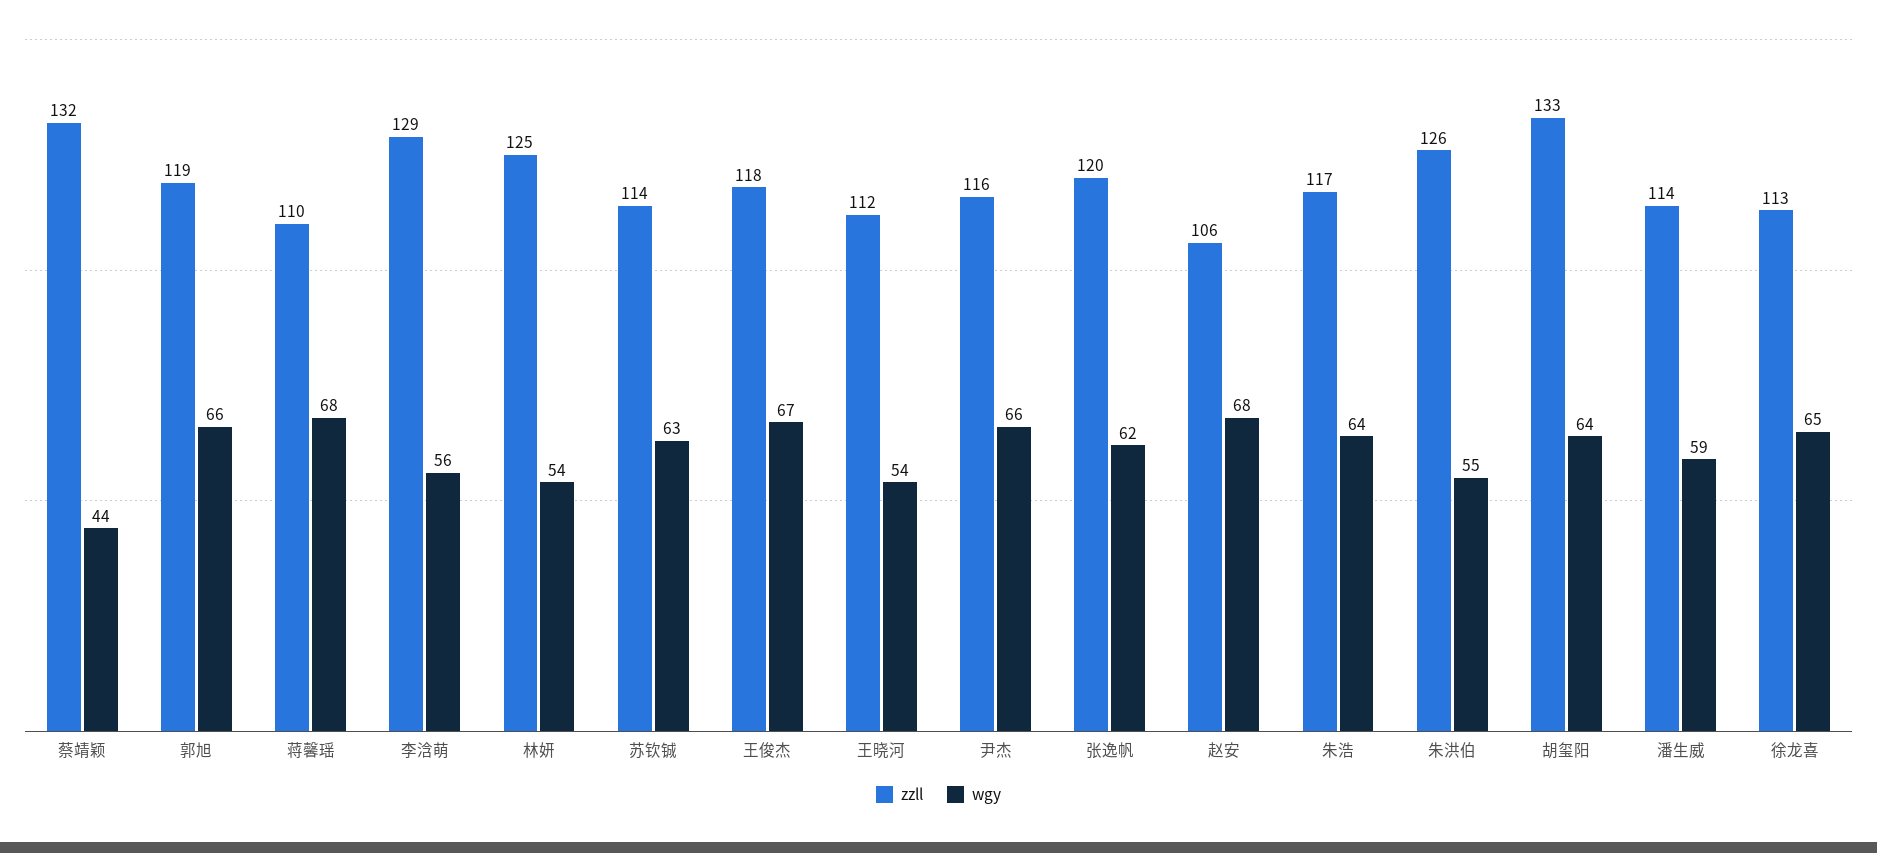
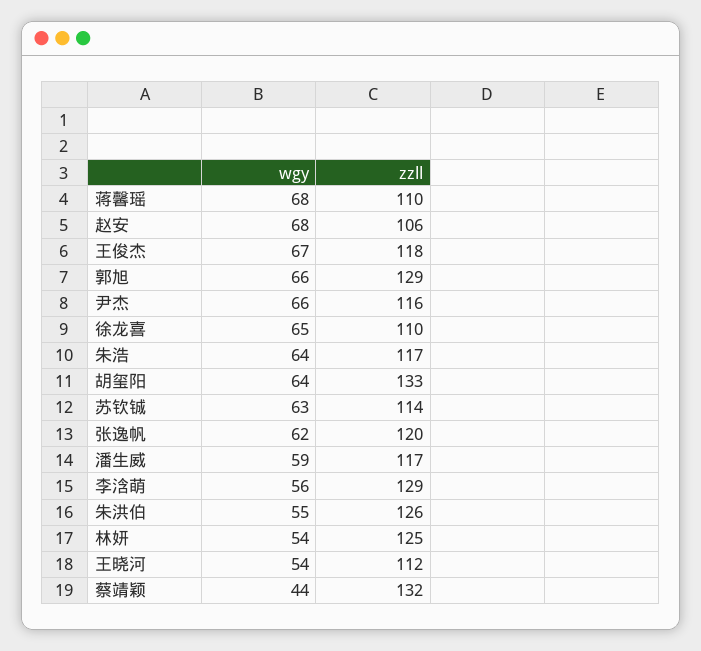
  {
    "zzll": {
      "蔡靖颖": 132,
-     "郭旭": 119,
+     "郭旭": 129,
      "蒋馨瑶": 110,
      "李浛萌": 129,
      "林妍": 125,
      "苏钦铖": 114,
      "王俊杰": 118,
      "王晓河": 112,
      "尹杰": 116,
      "张逸帆": 120,
      "赵安": 106,
      "朱浩": 117,
      "朱洪伯": 126,
      "胡玺阳": 133,
-     "潘生威": 114,
+     "潘生威": 117,
-     "徐龙喜": 113
+     "徐龙喜": 110
    },
    "wgy": {
      "蔡靖颖": 44,
      "郭旭": 66,
      "蒋馨瑶": 68,
      "李浛萌": 56,
      "林妍": 54,
      "苏钦铖": 63,
      "王俊杰": 67,
      "王晓河": 54,
      "尹杰": 66,
      "张逸帆": 62,
      "赵安": 68,
      "朱浩": 64,
      "朱洪伯": 55,
      "胡玺阳": 64,
      "潘生威": 59,
      "徐龙喜": 65
    }
  }

